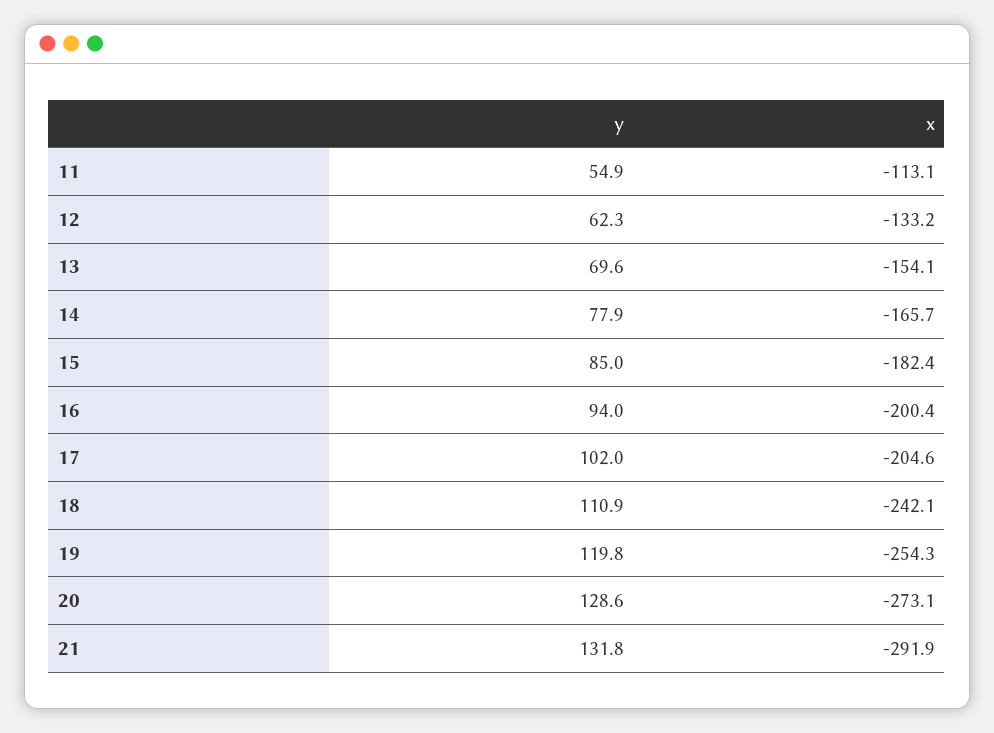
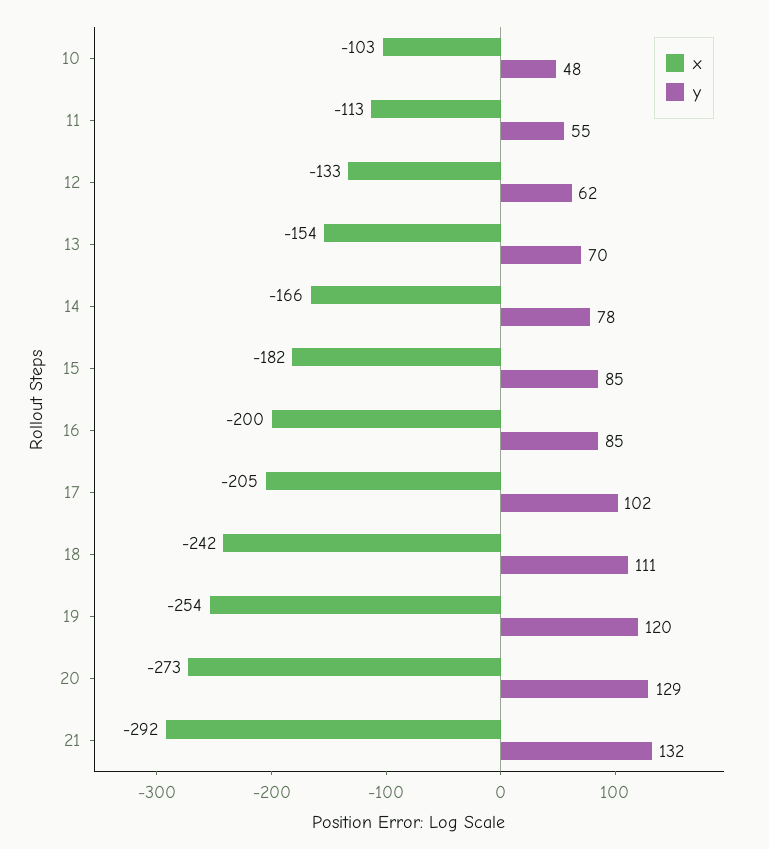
  {
    "y": {
      "11": 54.9,
      "12": 62.3,
      "13": 69.6,
      "14": 77.9,
      "15": 85,
-     "16": 94,
+     "16": 85,
      "17": 102,
      "18": 110.9,
      "19": 119.8,
      "20": 128.6,
-     "21": 131.8
+     "21": 131.8,
+     "10": 48
    },
    "x": {
      "11": -113.1,
      "12": -133.2,
      "13": -154.1,
      "14": -165.7,
      "15": -182.4,
      "16": -200.4,
      "17": -204.6,
      "18": -242.1,
      "19": -254.3,
      "20": -273.1,
-     "21": -291.9
+     "21": -291.9,
+     "10": -103
    }
  }

